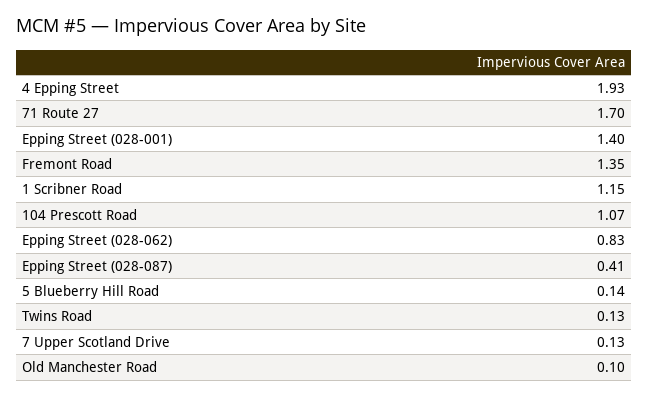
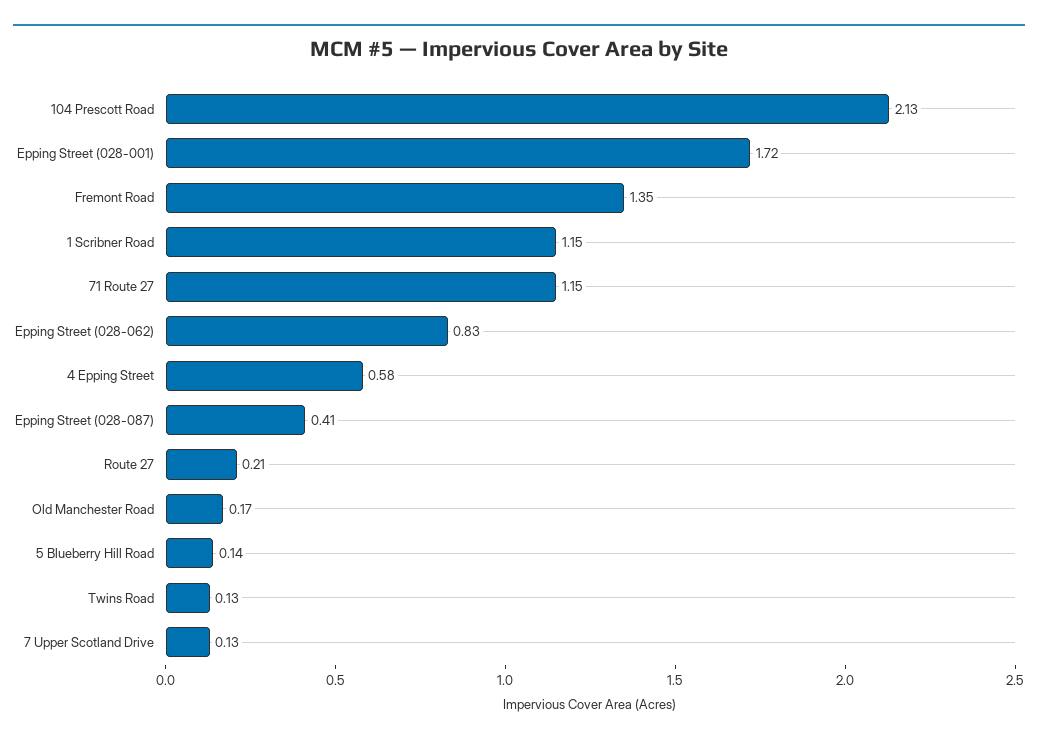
  {
-   "4 Epping Street": 1.93,
+   "4 Epping Street": 0.58,
-   "71 Route 27": 1.7,
+   "71 Route 27": 1.15,
-   "Epping Street (028-001)": 1.4,
+   "Epping Street (028-001)": 1.72,
    "Fremont Road": 1.35,
    "1 Scribner Road": 1.15,
-   "104 Prescott Road": 1.07,
+   "104 Prescott Road": 2.13,
    "Epping Street (028-062)": 0.83,
    "Epping Street (028-087)": 0.41,
    "5 Blueberry Hill Road": 0.14,
    "Twins Road": 0.13,
    "7 Upper Scotland Drive": 0.13,
-   "Old Manchester Road": 0.1
+   "Old Manchester Road": 0.17,
+   "Route 27": 0.21
  }

